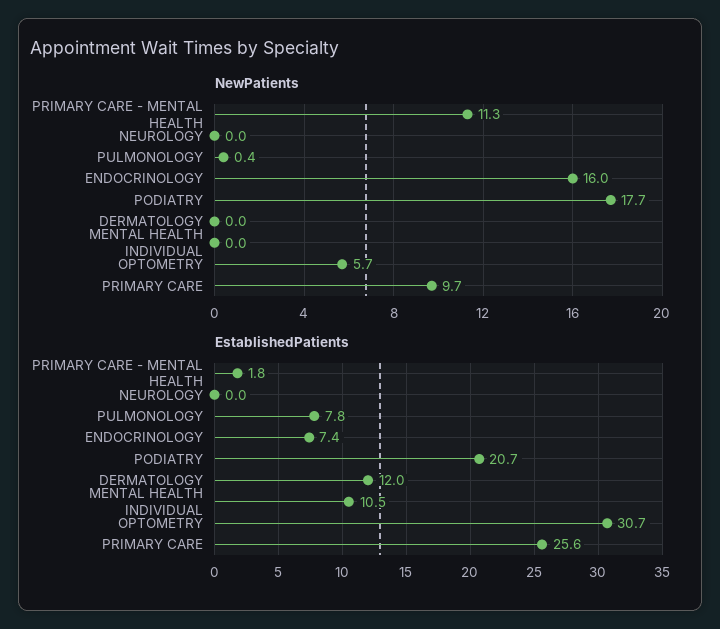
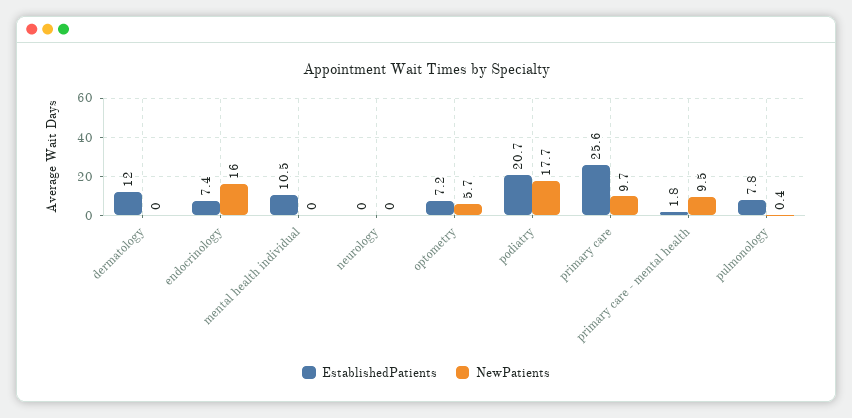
  {
    "NewPatients": {
-     "PRIMARY CARE - MENTAL HEALTH": 11.3,
+     "PRIMARY CARE - MENTAL HEALTH": 9.5,
      "NEUROLOGY": 0,
      "PULMONOLOGY": 0.4,
      "ENDOCRINOLOGY": 16,
      "PODIATRY": 17.7,
      "DERMATOLOGY": 0,
      "MENTAL HEALTH INDIVIDUAL": 0,
      "OPTOMETRY": 5.7,
      "PRIMARY CARE": 9.7
    },
    "EstablishedPatients": {
      "PRIMARY CARE - MENTAL HEALTH": 1.8,
      "NEUROLOGY": 0,
      "PULMONOLOGY": 7.8,
      "ENDOCRINOLOGY": 7.4,
      "PODIATRY": 20.7,
      "DERMATOLOGY": 12,
      "MENTAL HEALTH INDIVIDUAL": 10.5,
-     "OPTOMETRY": 30.7,
+     "OPTOMETRY": 7.2,
      "PRIMARY CARE": 25.6
    }
  }

